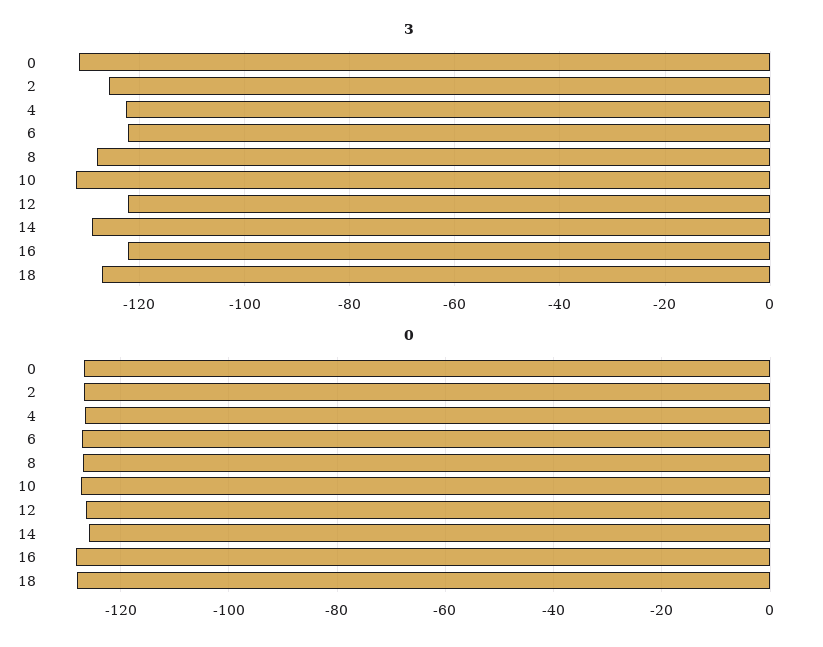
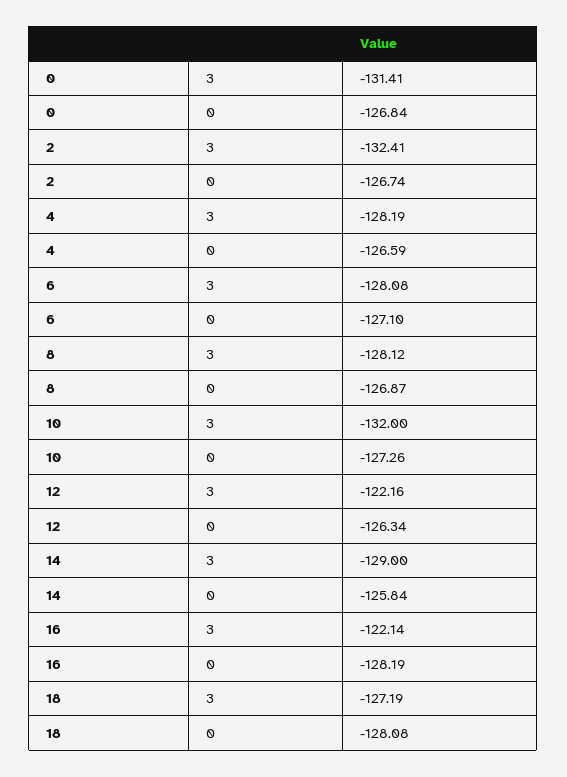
  {
    "3": {
      "0": -131.41,
-     "2": -126,
+     "2": -132.41,
-     "4": -122,
+     "4": -128.19,
-     "6": -122,
+     "6": -128.08,
      "8": -128.12,
      "10": -132,
      "12": -122.16,
      "14": -129,
      "16": -122.14,
      "18": -127.19
    },
    "0": {
      "0": -126.84,
      "2": -126.74,
      "4": -126.59,
      "6": -127.1,
      "8": -126.87,
      "10": -127.26,
      "12": -126.34,
      "14": -125.84,
      "16": -128.19,
      "18": -128.08
    }
  }

